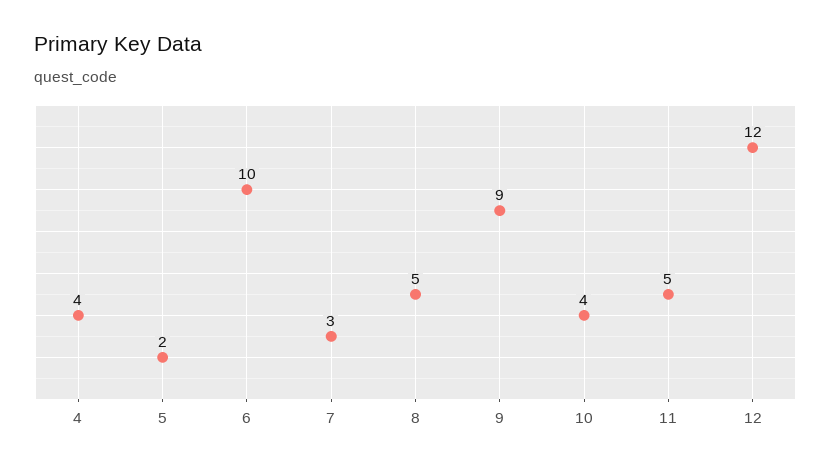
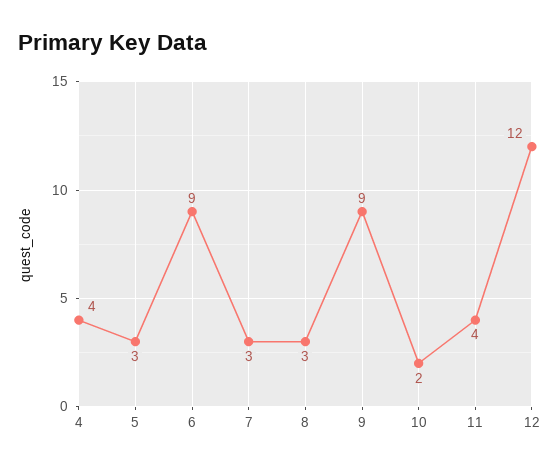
  {
    "4": 4,
-   "5": 2,
+   "5": 3,
-   "6": 10,
+   "6": 9,
    "7": 3,
-   "8": 5,
+   "8": 3,
    "9": 9,
-   "10": 4,
+   "10": 2,
-   "11": 5,
+   "11": 4,
    "12": 12
  }

